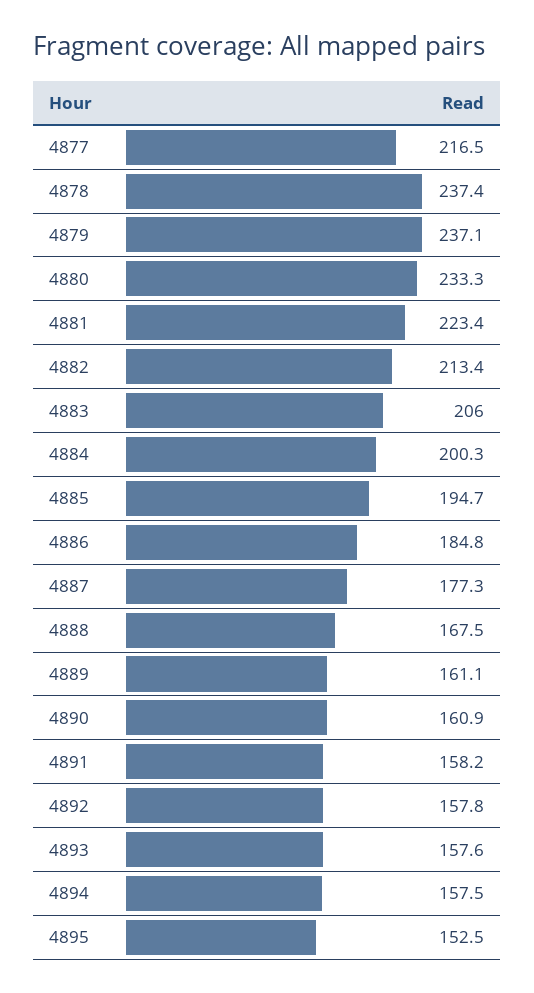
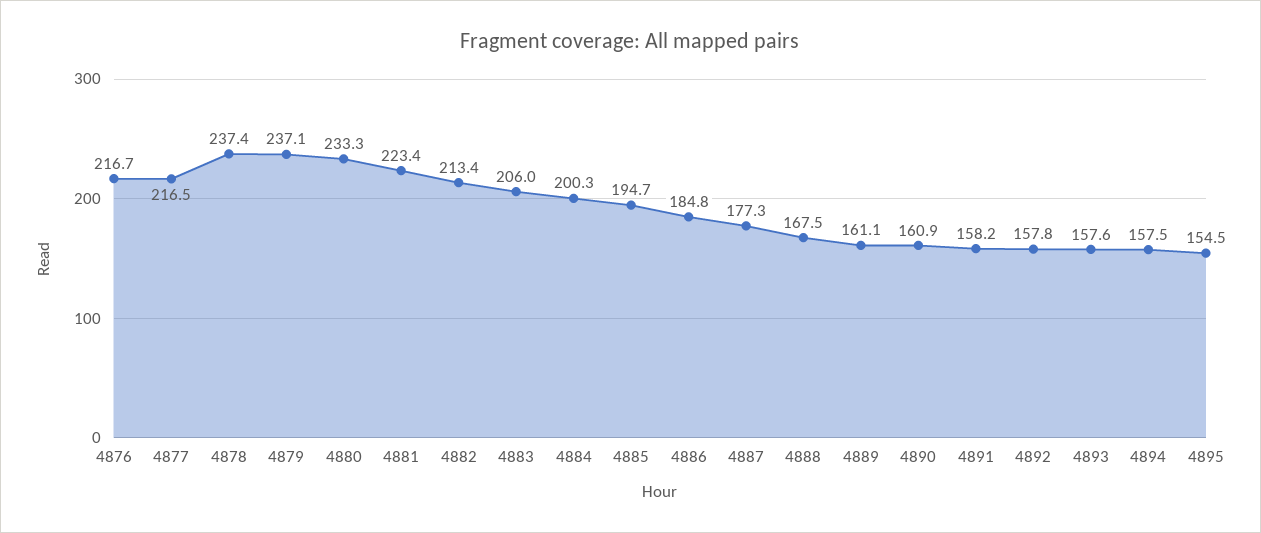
  {
    "4877": 216.5,
    "4878": 237.4,
    "4879": 237.1,
    "4880": 233.3,
    "4881": 223.4,
    "4882": 213.4,
    "4883": 206,
    "4884": 200.3,
    "4885": 194.7,
    "4886": 184.8,
    "4887": 177.3,
    "4888": 167.5,
    "4889": 161.1,
    "4890": 160.9,
    "4891": 158.2,
    "4892": 157.8,
    "4893": 157.6,
    "4894": 157.5,
-   "4895": 152.5
+   "4895": 154.5,
+   "4876": 216.7
  }

